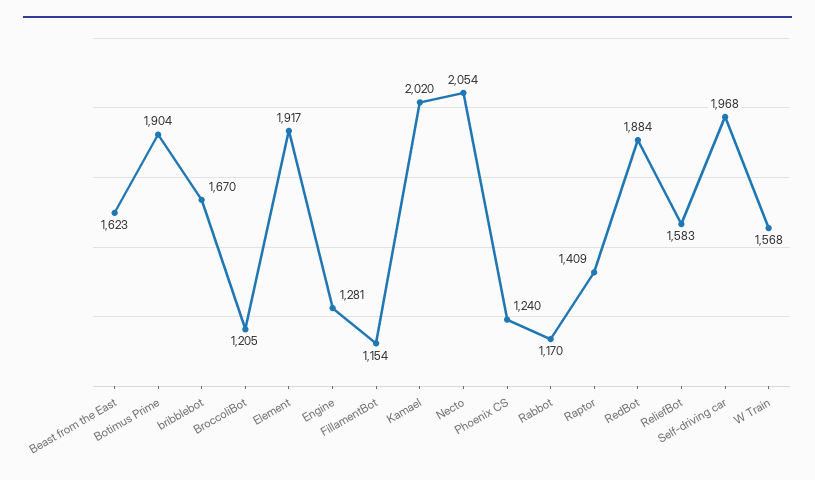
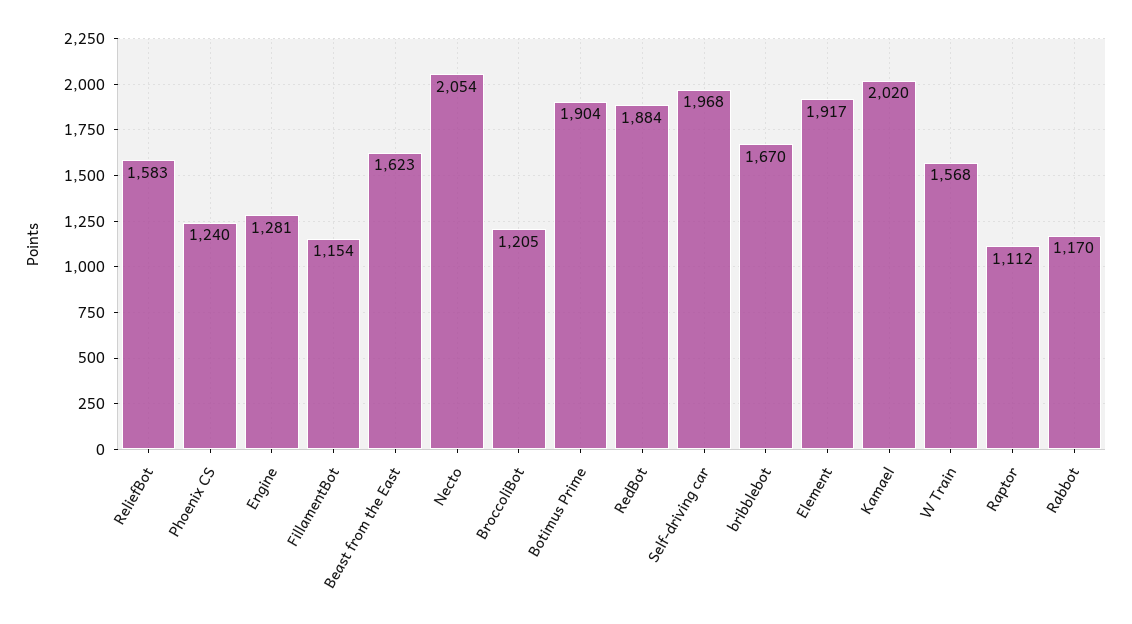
  {
    "Beast from the East": 1623,
    "Botimus Prime": 1904,
    "bribblebot": 1670,
    "BroccoliBot": 1205,
    "Element": 1917,
    "Engine": 1281,
    "FillamentBot": 1154,
    "Kamael": 2020,
    "Necto": 2054,
    "Phoenix CS": 1240,
    "Rabbot": 1170,
-   "Raptor": 1409,
+   "Raptor": 1112,
    "RedBot": 1884,
    "ReliefBot": 1583,
    "Self-driving car": 1968,
    "W Train": 1568
  }

